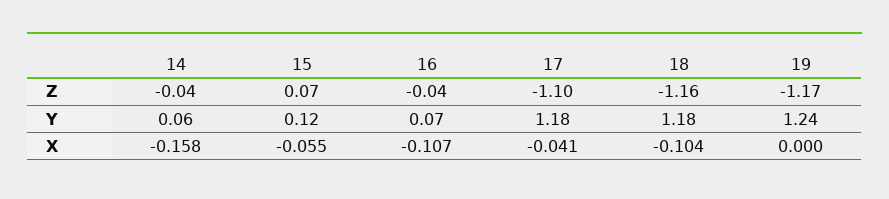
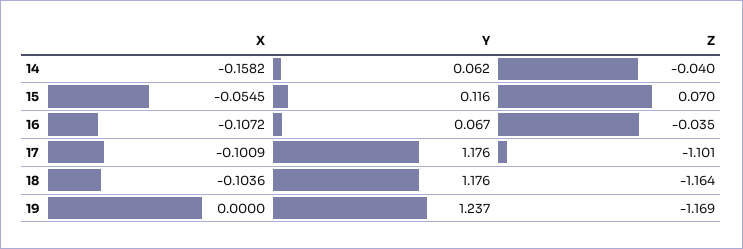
  {
    "14": {
      "Z": -0.04,
      "Y": 0.062,
      "X": -0.1582
    },
    "15": {
      "Z": 0.07,
      "Y": 0.116,
      "X": -0.0545
    },
    "16": {
      "Z": -0.035,
      "Y": 0.067,
      "X": -0.1072
    },
    "17": {
      "Z": -1.101,
      "Y": 1.176,
-     "X": -0.041
+     "X": -0.1009
    },
    "18": {
      "Z": -1.164,
      "Y": 1.176,
      "X": -0.1036
    },
    "19": {
      "Z": -1.169,
      "Y": 1.237,
      "X": 0
    }
  }

